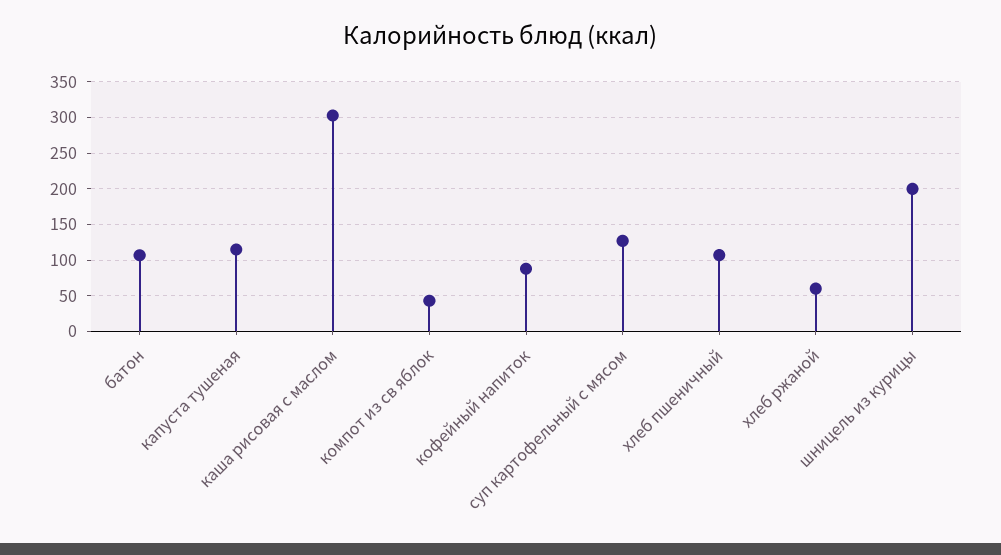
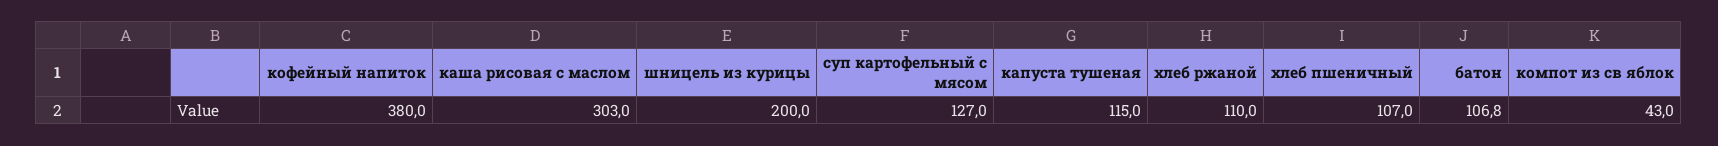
  {
    "батон": 106.8,
    "капуста тушеная": 115,
    "каша рисовая с маслом": 303,
    "компот из св яблок": 43,
-   "кофейный напиток": 90,
+   "кофейный напиток": 380,
    "суп картофельный с мясом": 127,
    "хлеб пшеничный": 107,
-   "хлеб ржаной": 60,
+   "хлеб ржаной": 110,
    "шницель из курицы": 200
  }

